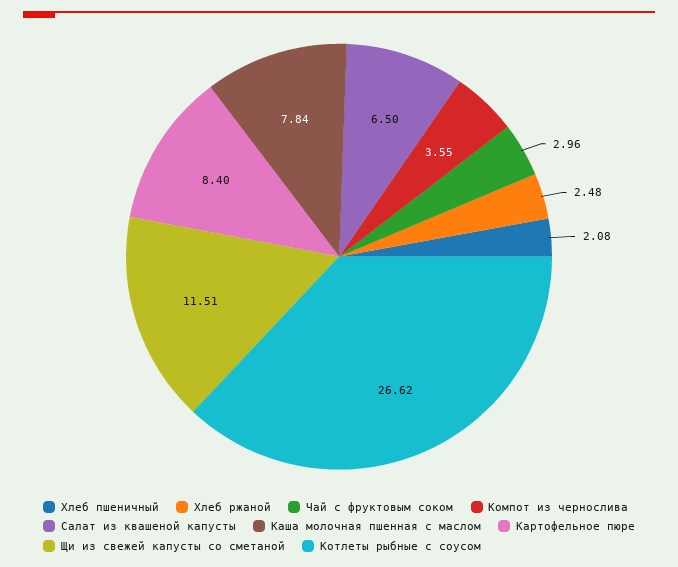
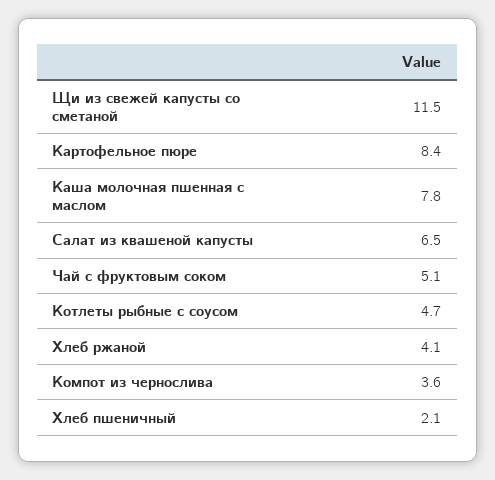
  {
    "Хлеб пшеничный": 2.08,
-   "Хлеб ржаной": 2.48,
+   "Хлеб ржаной": 4.1,
-   "Чай с фруктовым соком": 2.96,
+   "Чай с фруктовым соком": 5.1,
    "Компот из чернослива": 3.55,
    "Салат из квашеной капусты": 6.5,
    "Каша молочная пшенная с маслом": 7.84,
    "Картофельное пюре": 8.4,
    "Щи из свежей капусты со сметаной": 11.51,
-   "Котлеты рыбные с соусом": 26.62
+   "Котлеты рыбные с соусом": 4.7
  }

